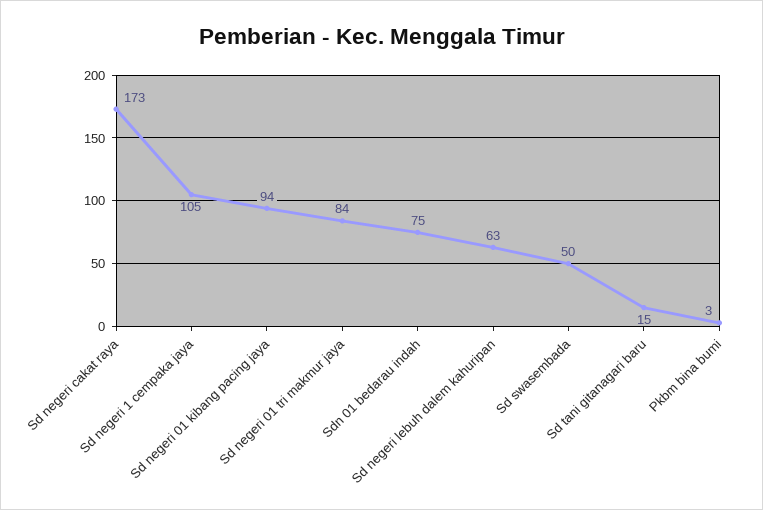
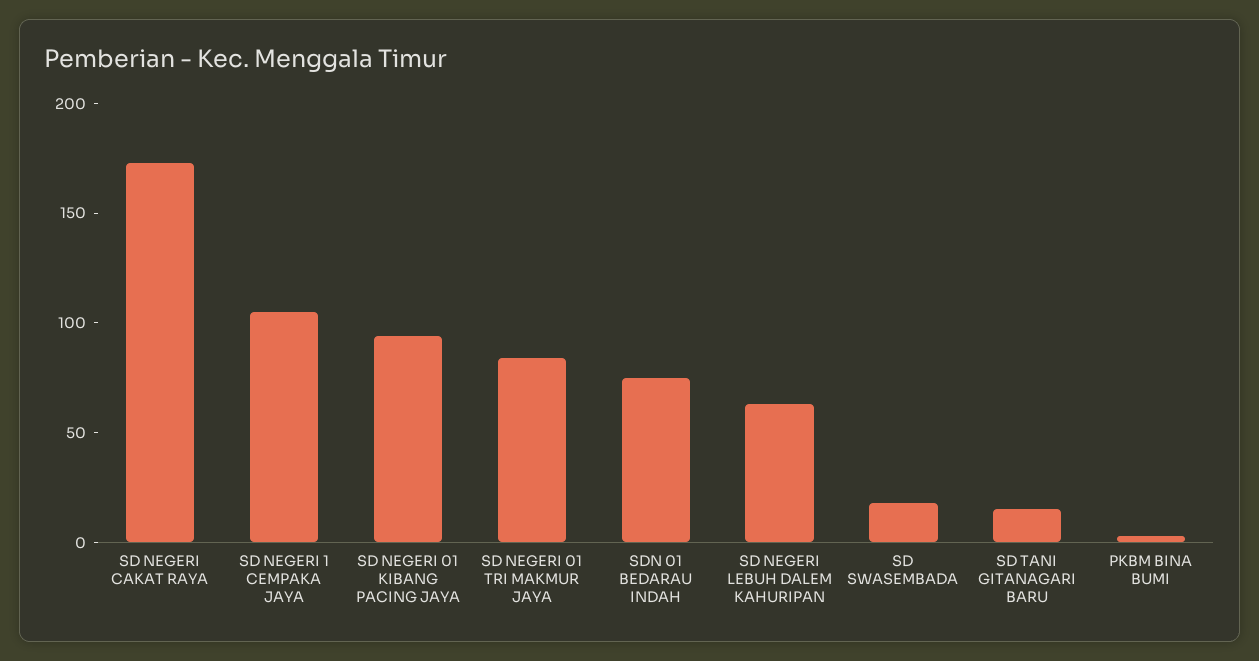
  {
    "Sd negeri cakat raya": 173,
    "Sd negeri 1 cempaka jaya": 105,
    "Sd negeri 01 kibang pacing jaya": 94,
    "Sd negeri 01 tri makmur jaya": 84,
    "Sdn 01 bedarau indah": 75,
    "Sd negeri lebuh dalem kahuripan": 63,
-   "Sd swasembada": 50,
+   "Sd swasembada": 20,
    "Sd tani gitanagari baru": 15,
    "Pkbm bina bumi": 3
  }

